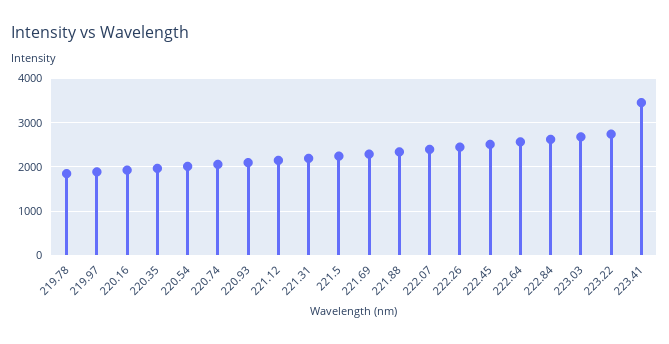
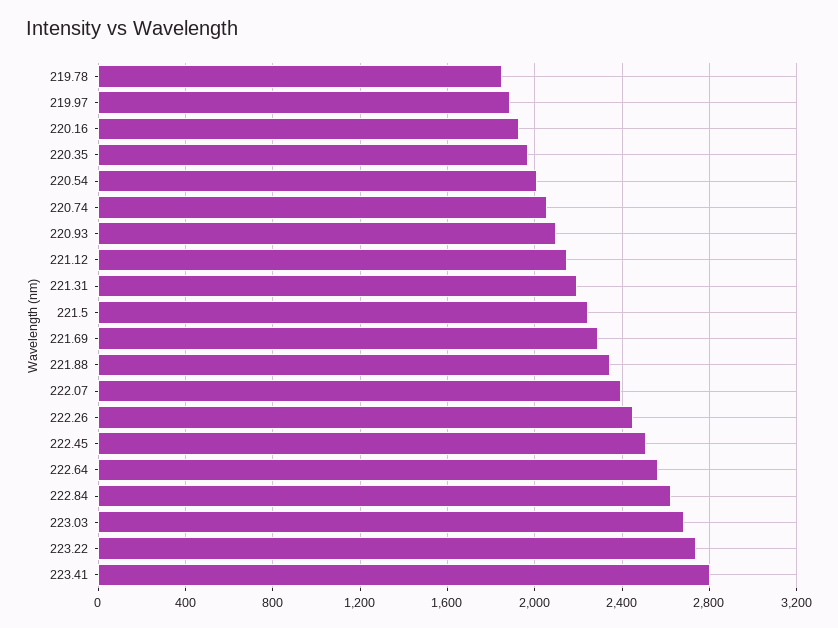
  {
    "219.78": 1850,
    "219.97": 1900,
    "220.16": 1950,
    "220.35": 1950,
    "220.54": 2000,
    "220.74": 2050,
    "220.93": 2100,
    "221.12": 2150,
    "221.31": 2200,
    "221.5": 2250,
    "221.69": 2300,
    "221.88": 2350,
    "222.07": 2400,
    "222.26": 2450,
    "222.45": 2500,
    "222.64": 2550,
    "222.84": 2650,
    "223.03": 2700,
    "223.22": 2750,
-   "223.41": 3400
+   "223.41": 2800
  }

